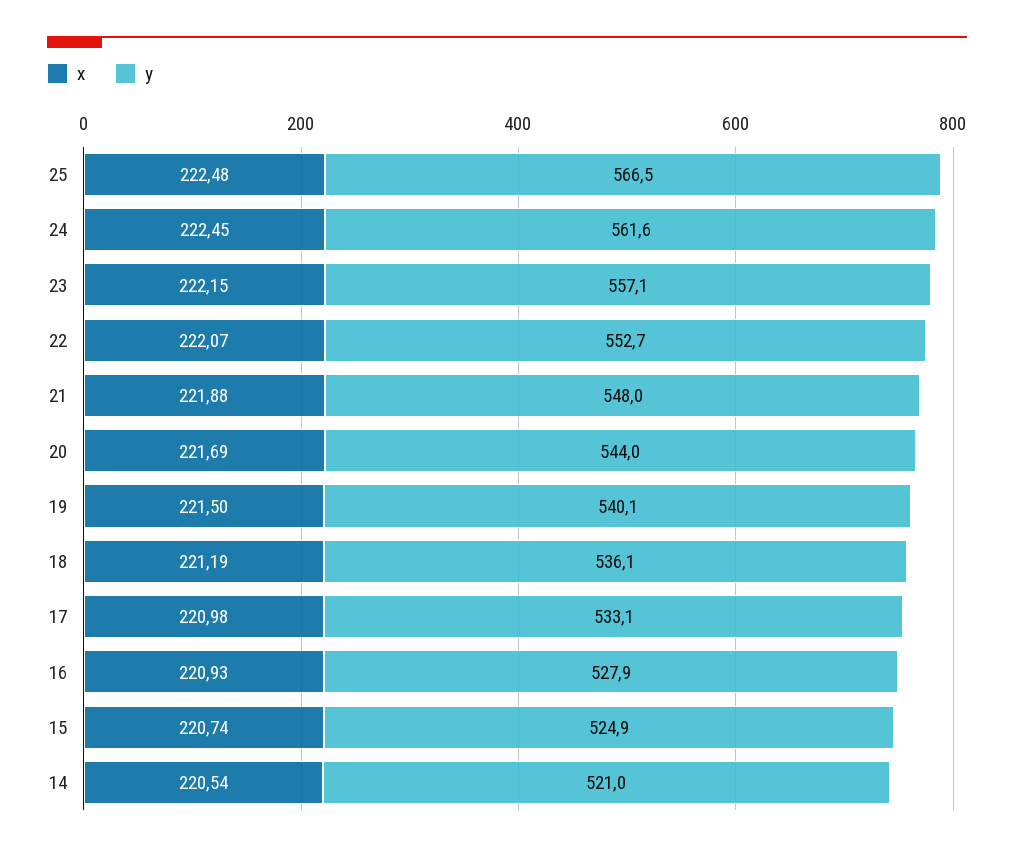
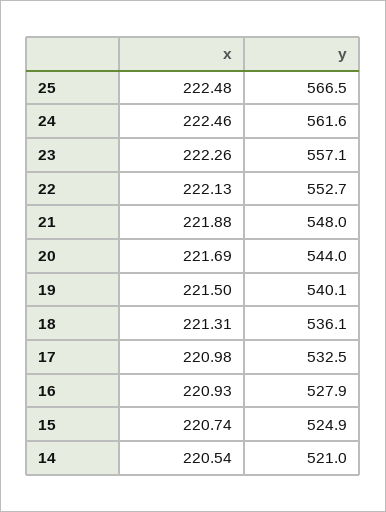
  {
    "x": {
      "25": 222.48,
-     "24": 222.45,
+     "24": 222.46,
-     "23": 222.15,
+     "23": 222.26,
-     "22": 222.07,
+     "22": 222.13,
      "21": 221.88,
      "20": 221.69,
      "19": 221.5,
-     "18": 221.19,
+     "18": 221.31,
      "17": 220.98,
      "16": 220.93,
      "15": 220.74,
      "14": 220.54
    },
    "y": {
      "25": 566.5,
      "24": 561.6,
      "23": 557.1,
      "22": 552.7,
      "21": 548,
      "20": 544,
      "19": 540.1,
      "18": 536.1,
-     "17": 533.1,
+     "17": 532.5,
      "16": 527.9,
      "15": 524.9,
      "14": 521
    }
  }

